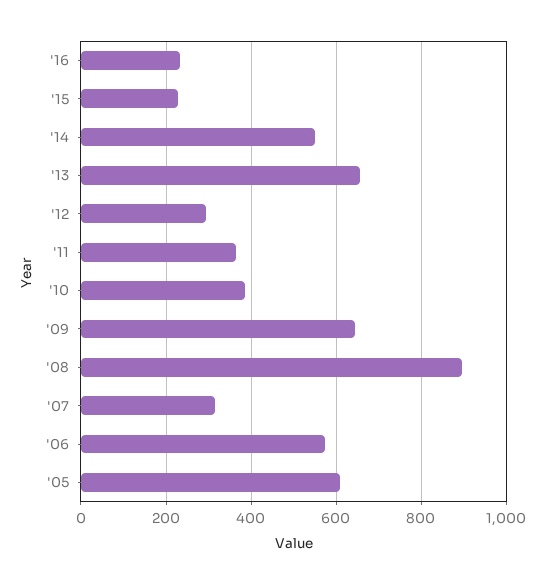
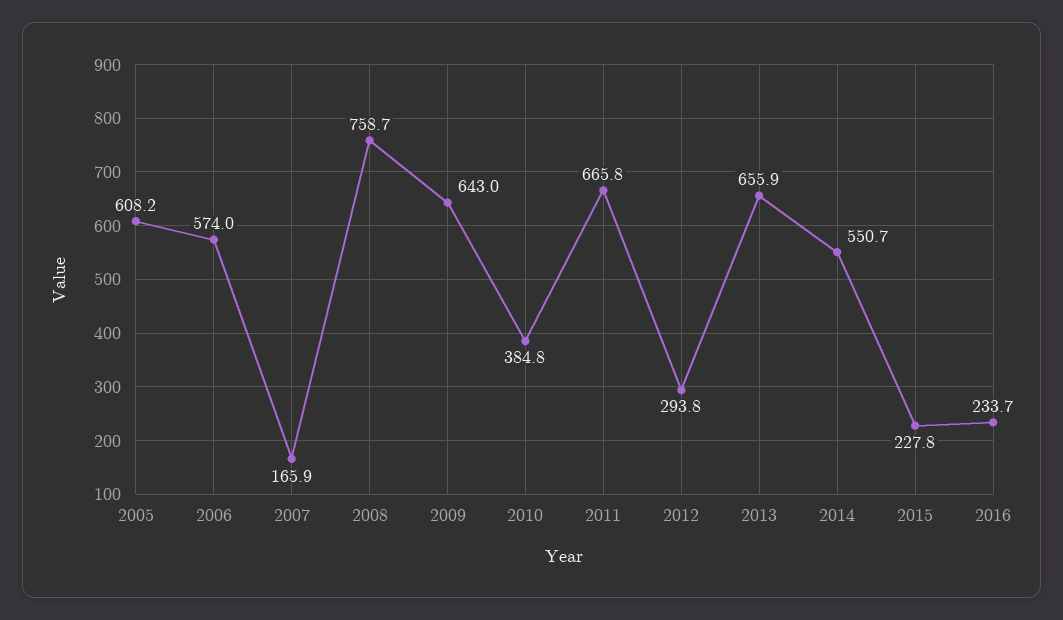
  {
    "'16": 233.7,
    "'15": 227.8,
    "'14": 550.7,
    "'13": 655.9,
    "'12": 293.8,
-   "'11": 360,
+   "'11": 665.8,
    "'10": 384.8,
    "'09": 643,
-   "'08": 900,
+   "'08": 758.7,
-   "'07": 320,
+   "'07": 165.9,
    "'06": 574,
    "'05": 608.2
  }

